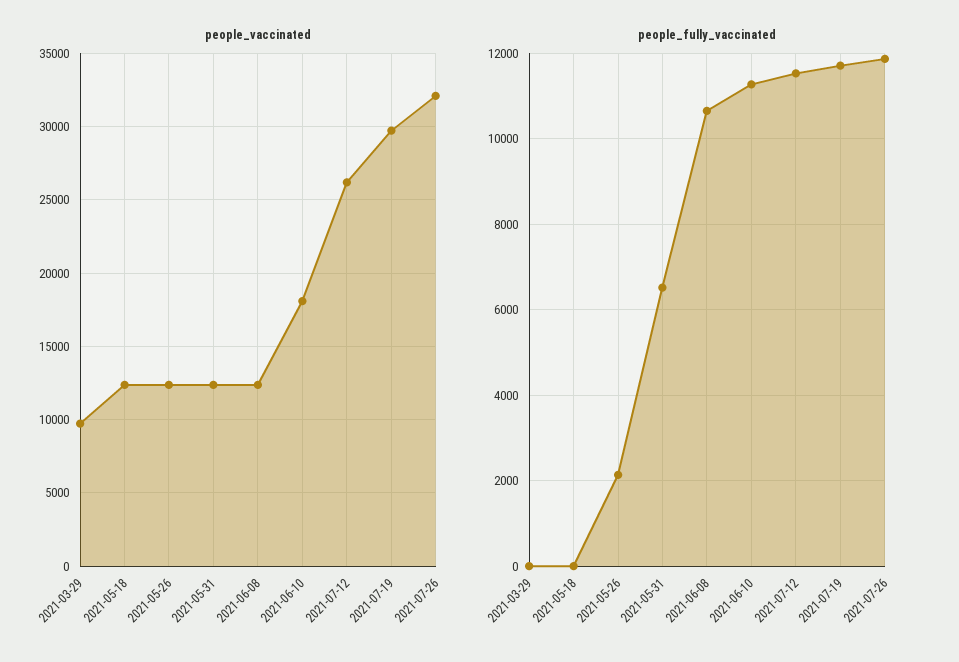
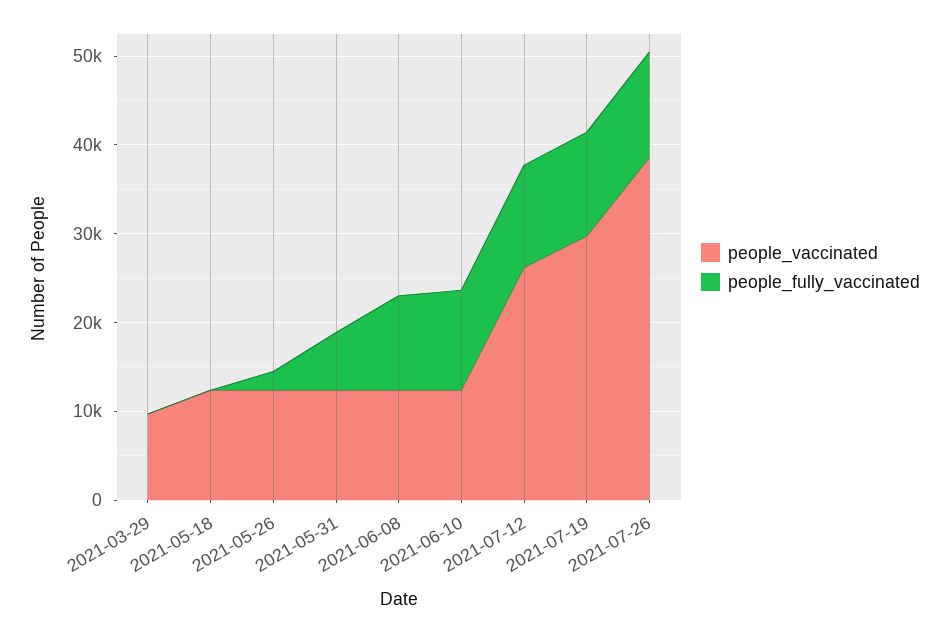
  {
    "people_vaccinated": {
      "2021-03-29": 9500,
      "2021-05-18": 12500,
      "2021-05-26": 12500,
      "2021-05-31": 12500,
      "2021-06-08": 12500,
-     "2021-06-10": 18000,
+     "2021-06-10": 12000,
      "2021-07-12": 26000,
      "2021-07-19": 29500,
-     "2021-07-26": 32000
+     "2021-07-26": 38000
    },
    "people_fully_vaccinated": {
      "2021-03-29": 0,
      "2021-05-18": 0,
      "2021-05-26": 2200,
      "2021-05-31": 6600,
      "2021-06-08": 10600,
      "2021-06-10": 11200,
      "2021-07-12": 11600,
      "2021-07-19": 11800,
      "2021-07-26": 11800
    }
  }

